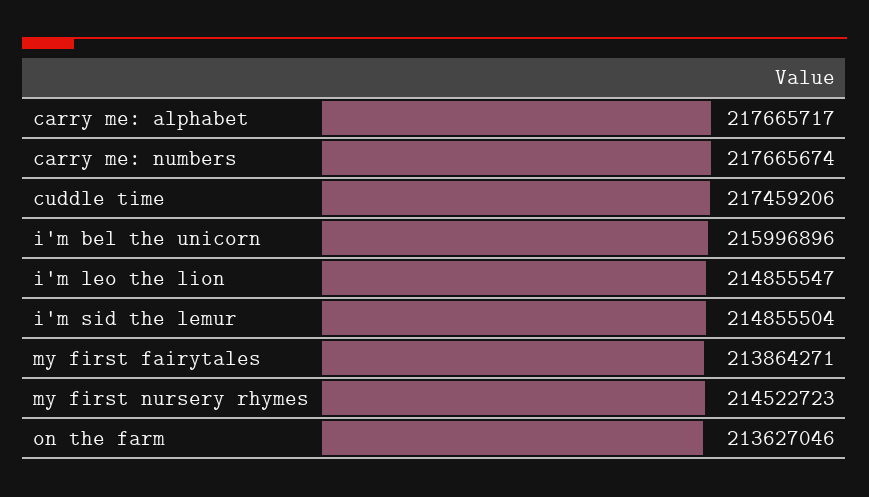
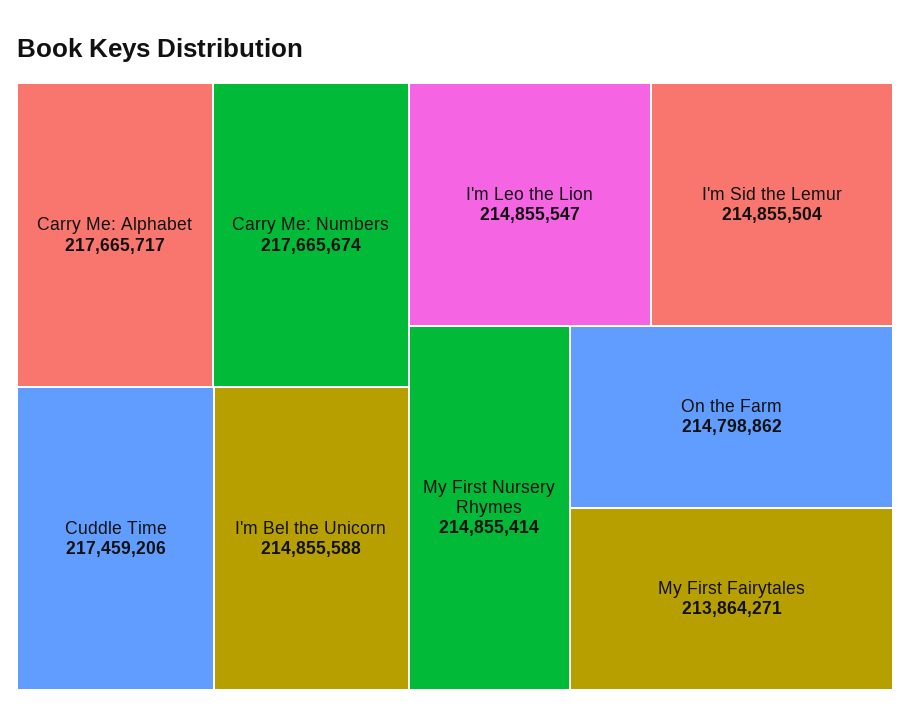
  {
    "carry me: alphabet": 217665717,
    "carry me: numbers": 217665674,
    "cuddle time": 217459206,
-   "i'm bel the unicorn": 215996896,
+   "i'm bel the unicorn": 214855588,
    "i'm leo the lion": 214855547,
    "i'm sid the lemur": 214855504,
    "my first fairytales": 213864271,
-   "my first nursery rhymes": 214522723,
+   "my first nursery rhymes": 214855414,
-   "on the farm": 213627046
+   "on the farm": 214798862
  }

